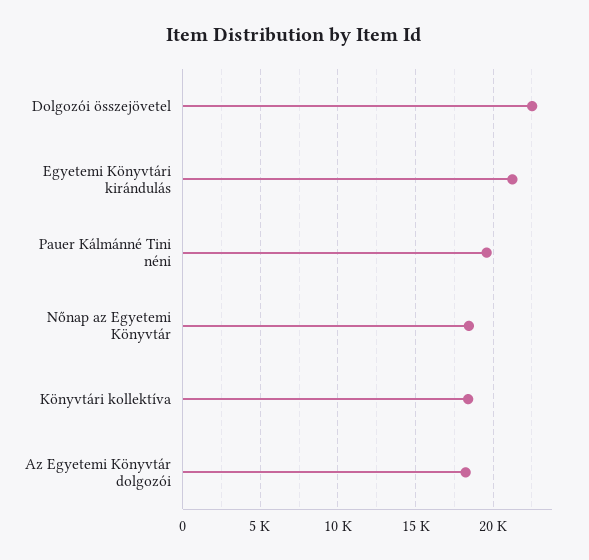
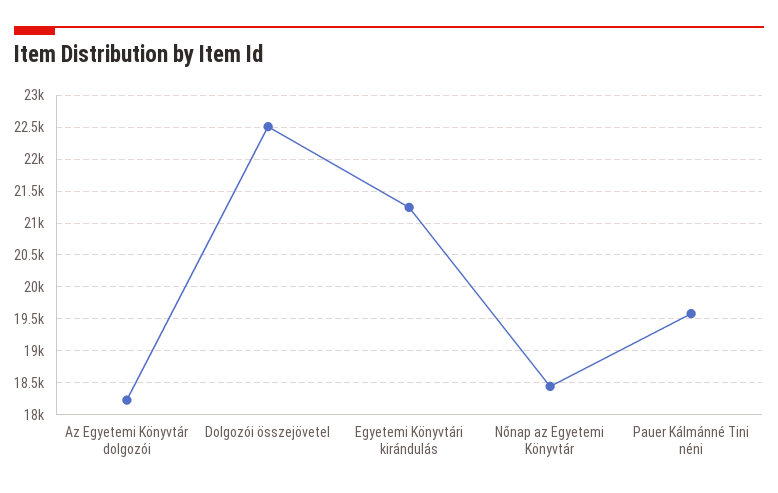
  {
    "Dolgozói összejövetel": 22500,
    "Egyetemi Könyvtári kirándulás": 21200,
    "Pauer Kálmánné Tini néni": 19600,
    "Nőnap az Egyetemi Könyvtár": 18400,
-   "Könyvtári kollektíva": 18500,
    "Az Egyetemi Könyvtár dolgozói": 18200
  }

